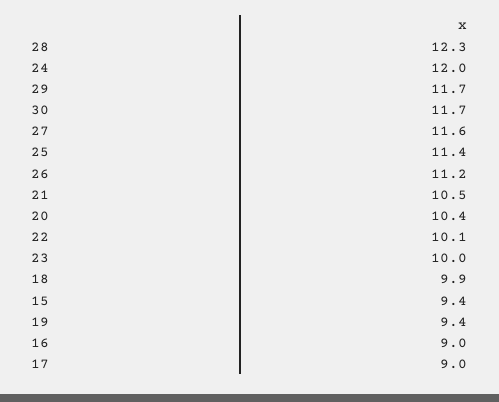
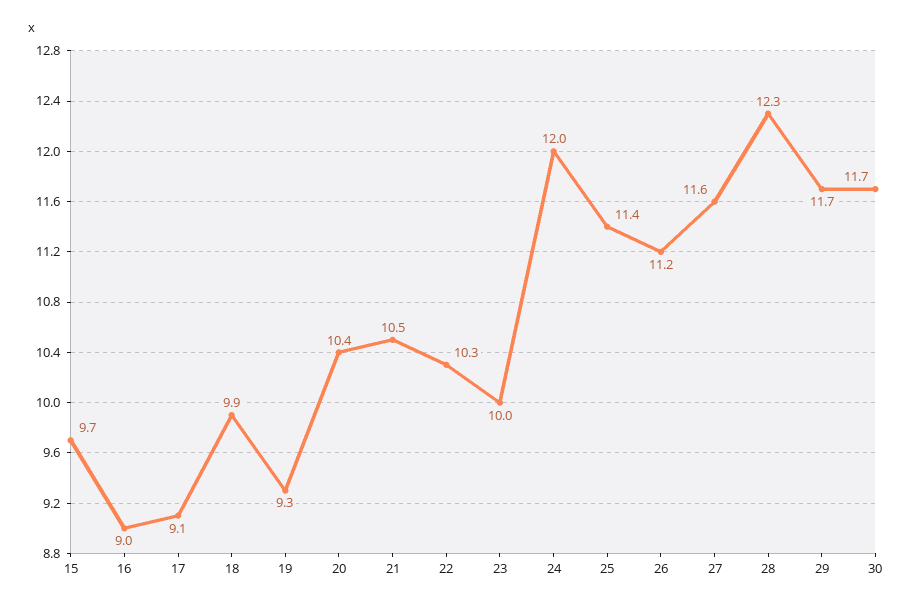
  {
    "28": 12.3,
    "24": 12,
    "29": 11.7,
    "30": 11.7,
    "27": 11.6,
    "25": 11.4,
    "26": 11.2,
    "21": 10.5,
    "20": 10.4,
-   "22": 10.1,
+   "22": 10.3,
    "23": 10,
    "18": 9.9,
-   "15": 9.4,
+   "15": 9.7,
-   "19": 9.4,
+   "19": 9.3,
    "16": 9,
-   "17": 9
+   "17": 9.1
  }

